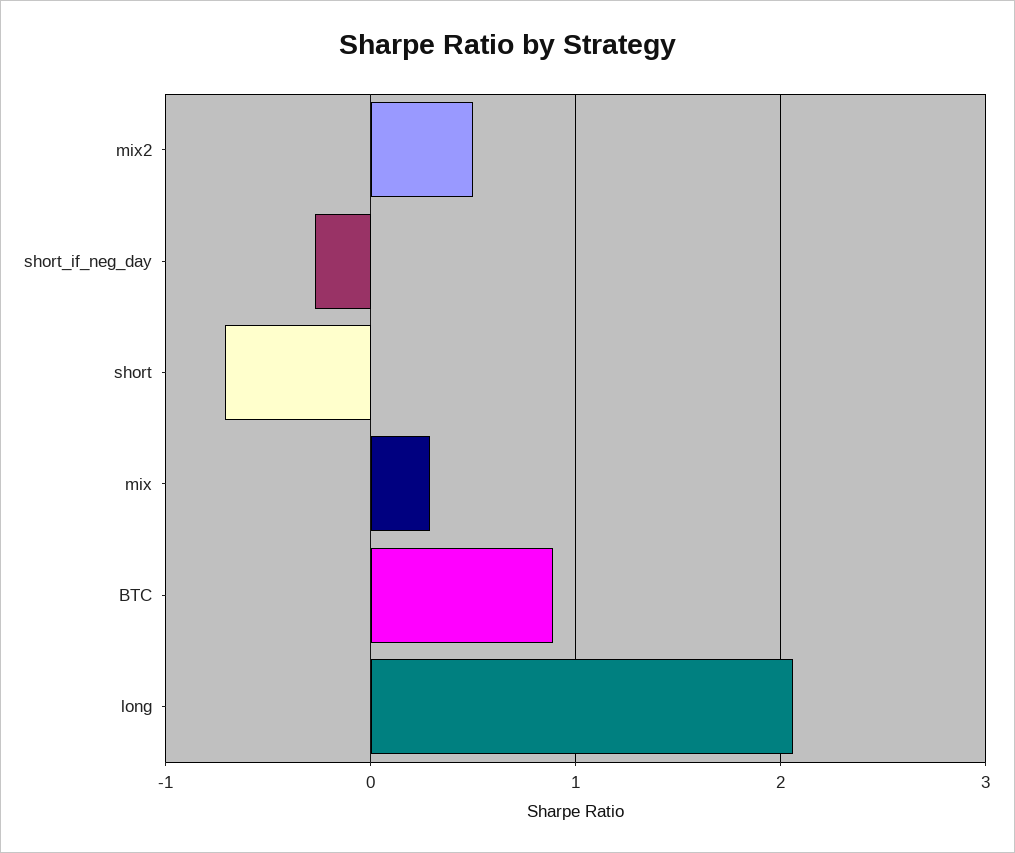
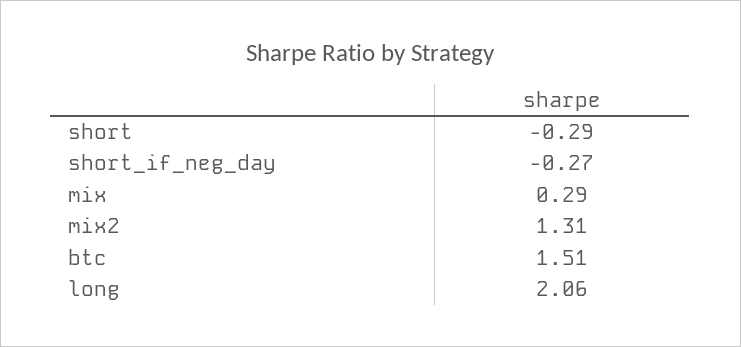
  {
-   "mix2": 0.5,
+   "mix2": 1.31,
    "short_if_neg_day": -0.27,
-   "short": -0.7,
+   "short": -0.29,
    "mix": 0.29,
-   "BTC": 0.9,
+   "BTC": 1.51,
    "long": 2.06
  }

